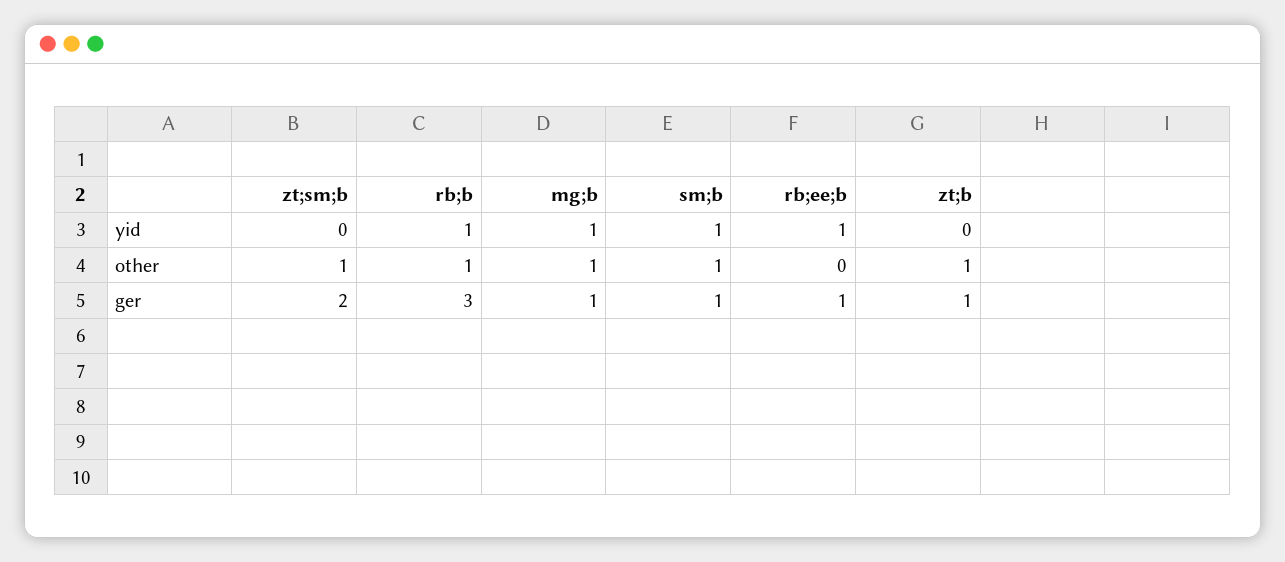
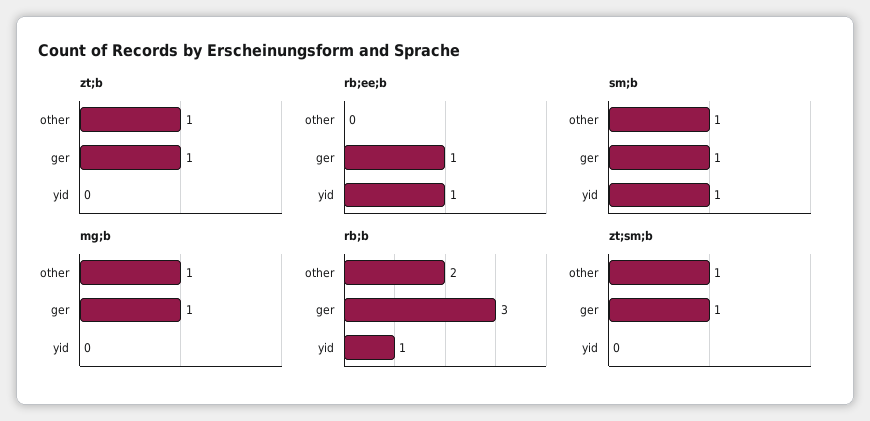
  {
    "zt;sm;b": {
      "yid": 0,
      "other": 1,
-     "ger": 2
+     "ger": 1
    },
    "rb;b": {
      "yid": 1,
-     "other": 1,
+     "other": 2,
      "ger": 3
    },
    "mg;b": {
-     "yid": 1,
+     "yid": 0,
      "other": 1,
      "ger": 1
    },
    "sm;b": {
      "yid": 1,
      "other": 1,
      "ger": 1
    },
    "rb;ee;b": {
      "yid": 1,
      "other": 0,
      "ger": 1
    },
    "zt;b": {
      "yid": 0,
      "other": 1,
      "ger": 1
    }
  }

